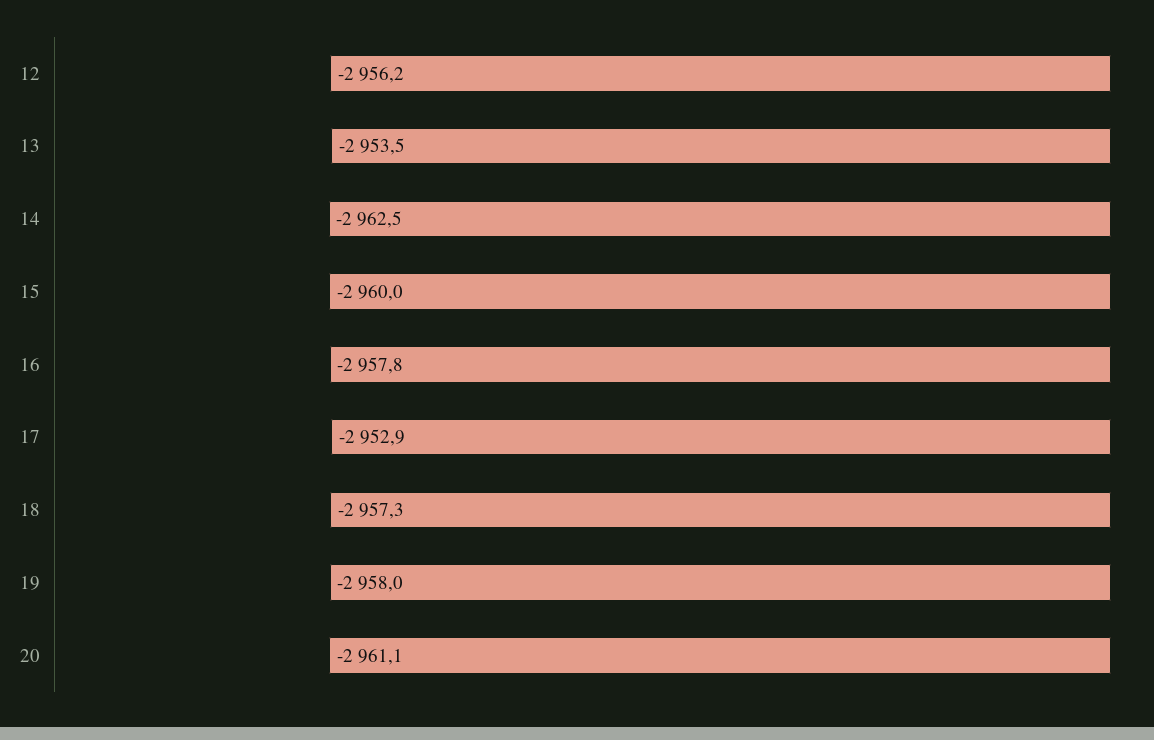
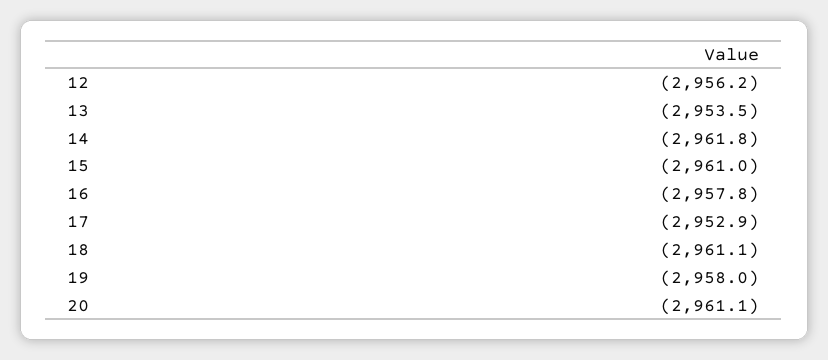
  {
    "12": -2956.2,
    "13": -2953.5,
-   "14": -2962.5,
+   "14": -2961.8,
-   "15": -2960,
+   "15": -2961,
    "16": -2957.8,
    "17": -2952.9,
-   "18": -2957.3,
+   "18": -2961.1,
    "19": -2958,
    "20": -2961.1
  }

